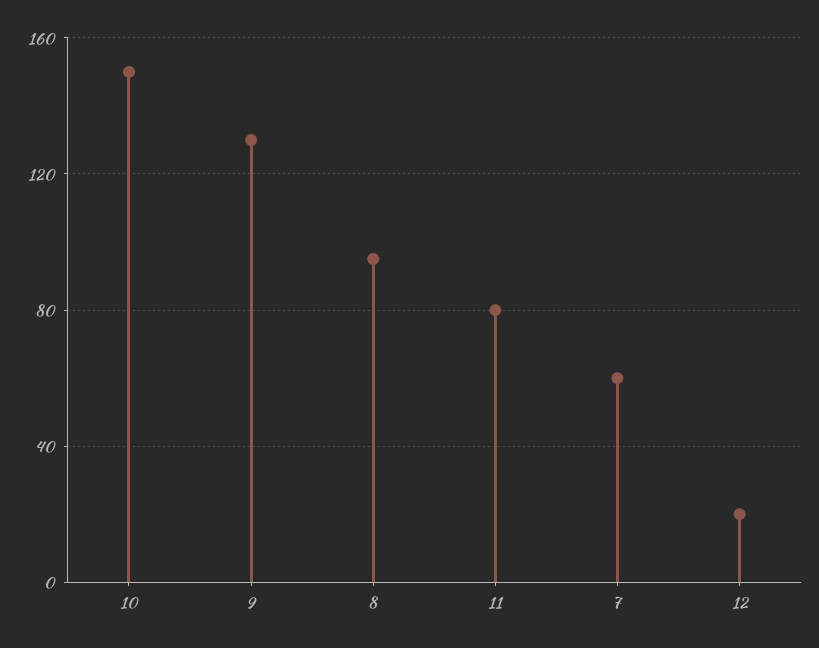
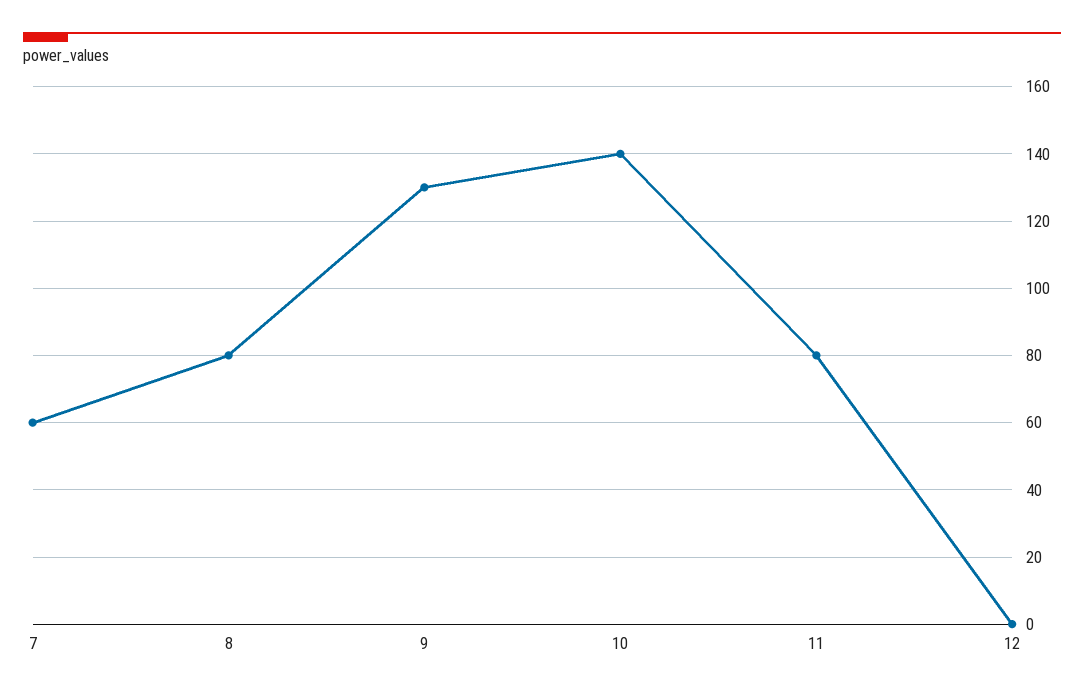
  {
-   "10": 150,
+   "10": 140,
    "9": 130,
-   "8": 95,
+   "8": 80,
    "11": 80,
    "7": 60,
-   "12": 20
+   "12": 0
  }

